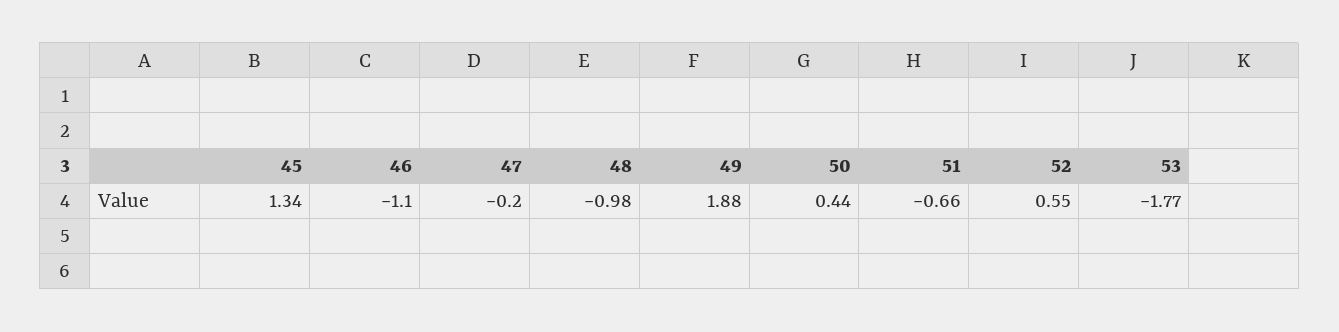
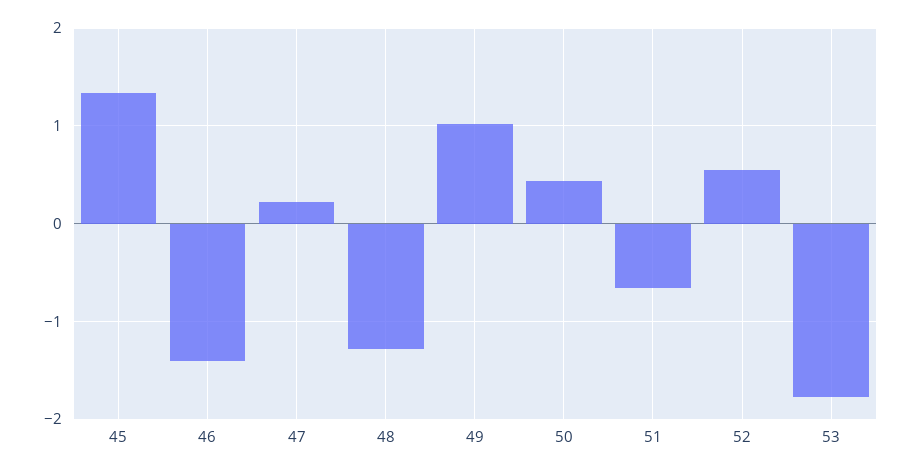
  {
    "45": 1.34,
-   "46": -1.1,
+   "46": -1.4,
-   "47": -0.2,
+   "47": 0.2,
-   "48": -0.98,
+   "48": -1.3,
-   "49": 1.88,
+   "49": 1,
    "50": 0.44,
    "51": -0.66,
    "52": 0.55,
    "53": -1.77
  }

